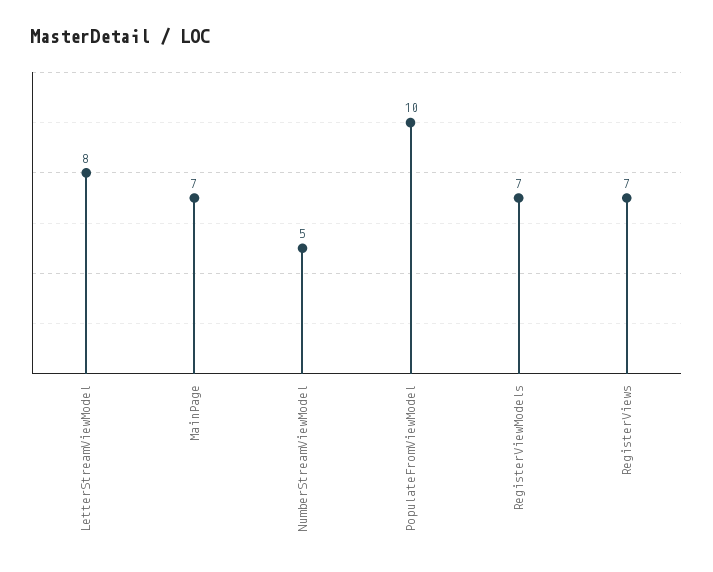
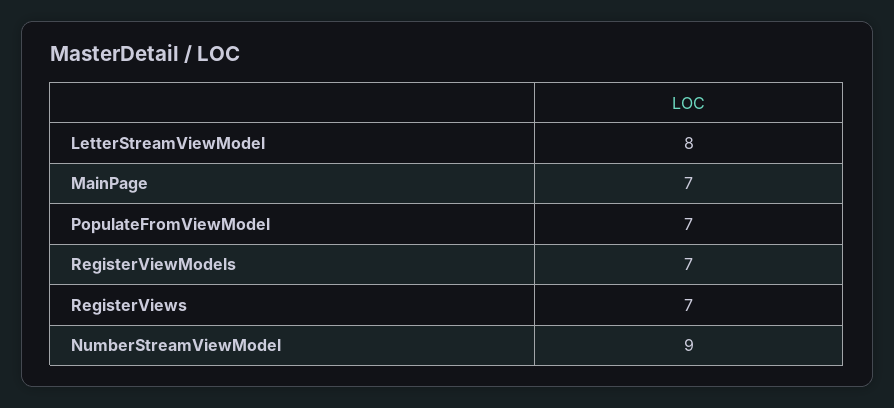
  {
    "LetterStreamViewModel": 8,
    "MainPage": 7,
-   "NumberStreamViewModel": 5,
+   "NumberStreamViewModel": 9,
-   "PopulateFromViewModel": 10,
+   "PopulateFromViewModel": 7,
    "RegisterViewModels": 7,
    "RegisterViews": 7
  }

